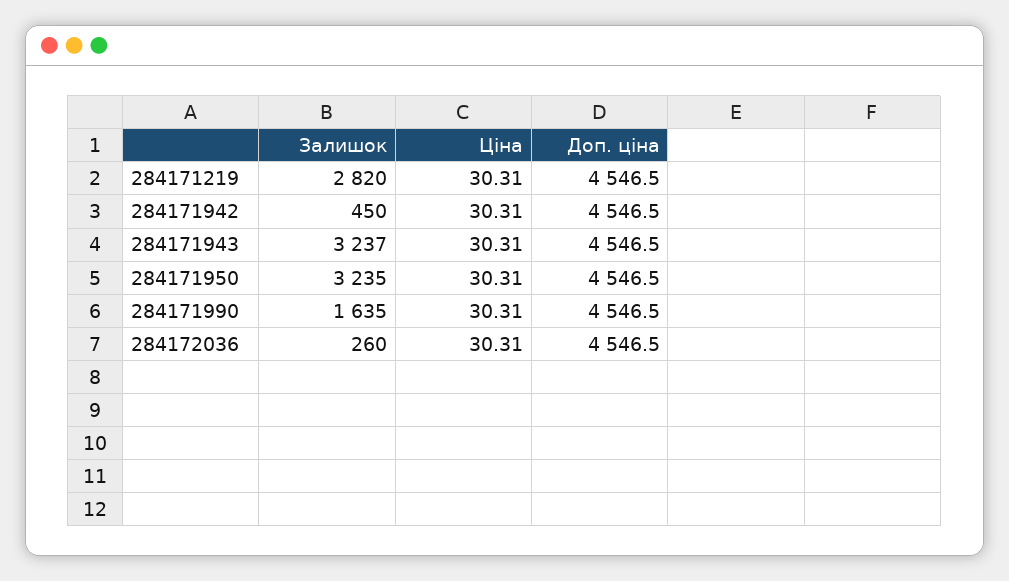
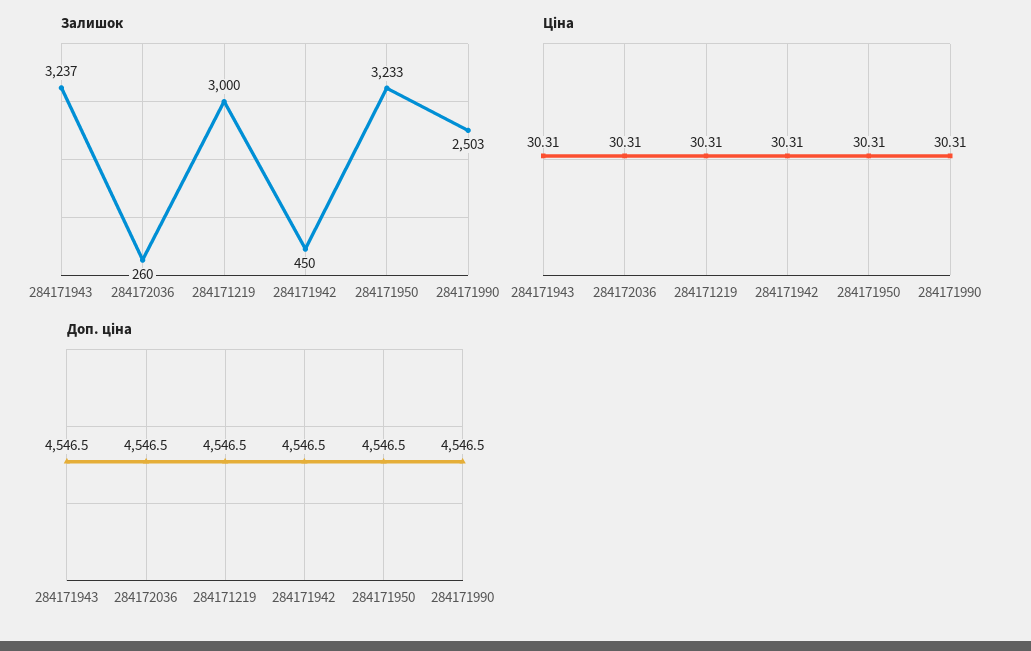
  {
    "Залишок": {
-     "284171219": 2820,
+     "284171219": 3000,
      "284171942": 450,
      "284171943": 3237,
-     "284171950": 3235,
+     "284171950": 3233,
-     "284171990": 1635,
+     "284171990": 2503,
      "284172036": 260
    },
    "Ціна": {
      "284171219": 30.31,
      "284171942": 30.31,
      "284171943": 30.31,
      "284171950": 30.31,
      "284171990": 30.31,
      "284172036": 30.31
    },
    "Доп. ціна": {
      "284171219": 4546.5,
      "284171942": 4546.5,
      "284171943": 4546.5,
      "284171950": 4546.5,
      "284171990": 4546.5,
      "284172036": 4546.5
    }
  }

